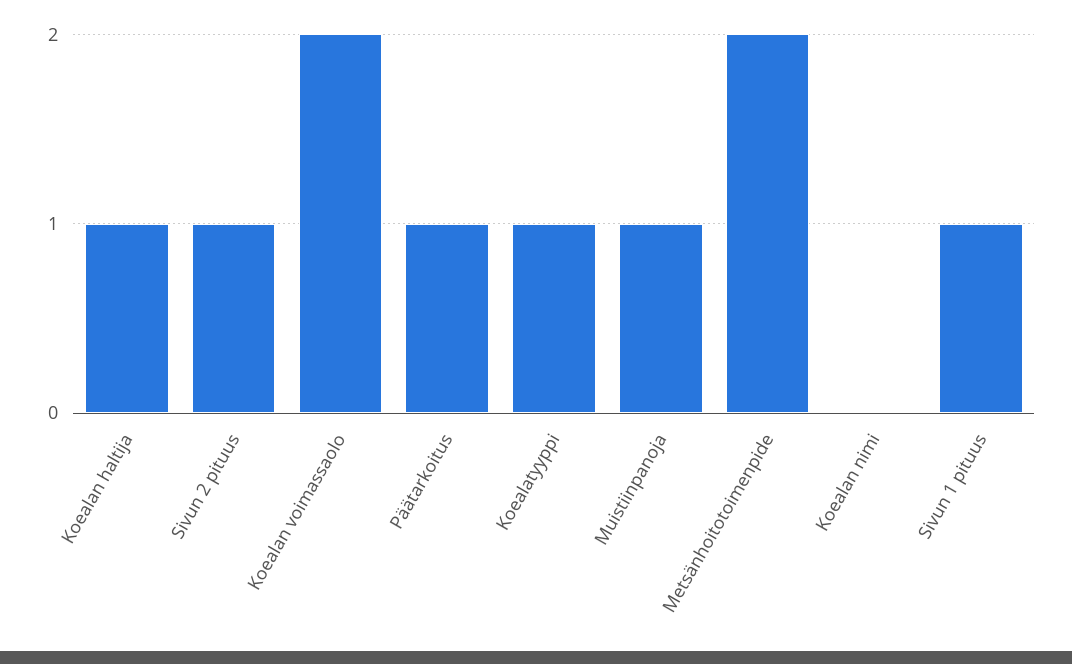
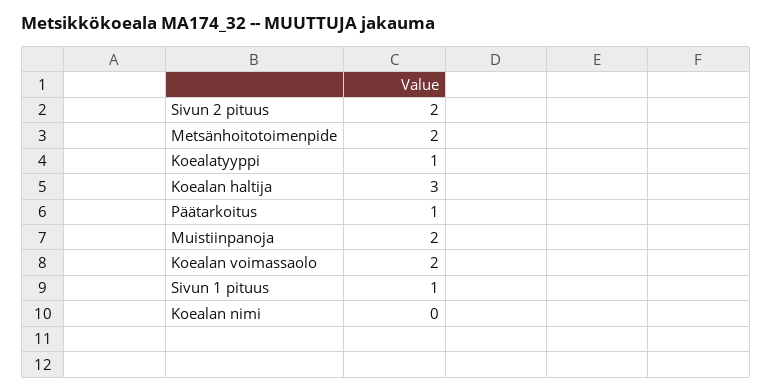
  {
-   "Koealan haltija": 1,
+   "Koealan haltija": 3,
-   "Sivun 2 pituus": 1,
+   "Sivun 2 pituus": 2,
    "Koealan voimassaolo": 2,
    "Päätarkoitus": 1,
    "Koealatyyppi": 1,
-   "Muistiinpanoja": 1,
+   "Muistiinpanoja": 2,
    "Metsänhoitotoimenpide": 2,
    "Koealan nimi": 0,
    "Sivun 1 pituus": 1
  }

